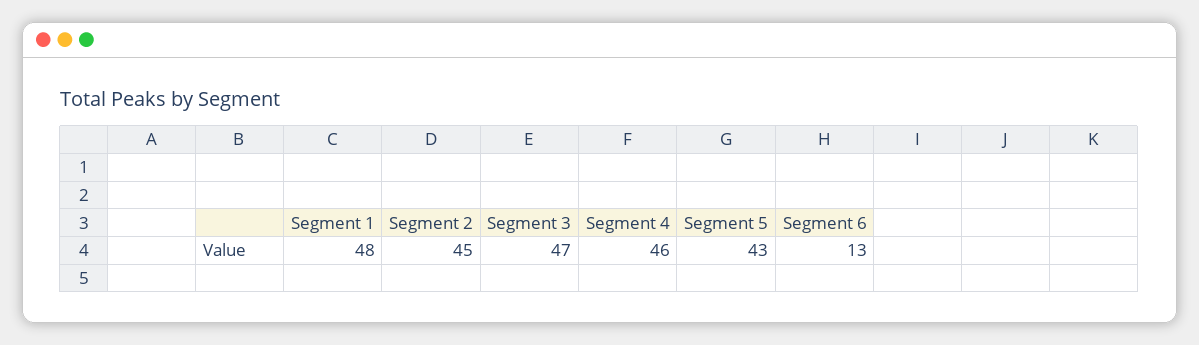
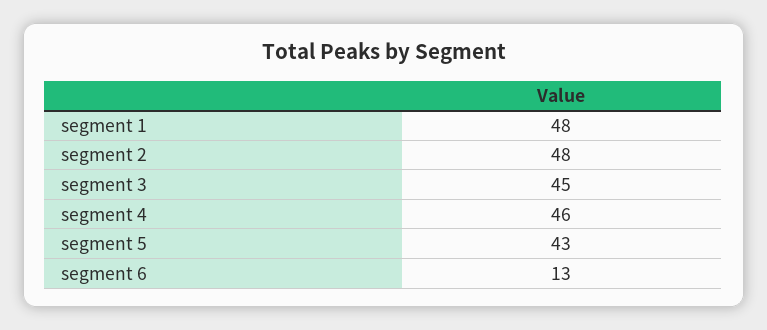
  {
    "Segment 1": 48,
-   "Segment 2": 45,
+   "Segment 2": 48,
-   "Segment 3": 47,
+   "Segment 3": 45,
    "Segment 4": 46,
    "Segment 5": 43,
    "Segment 6": 13
  }

